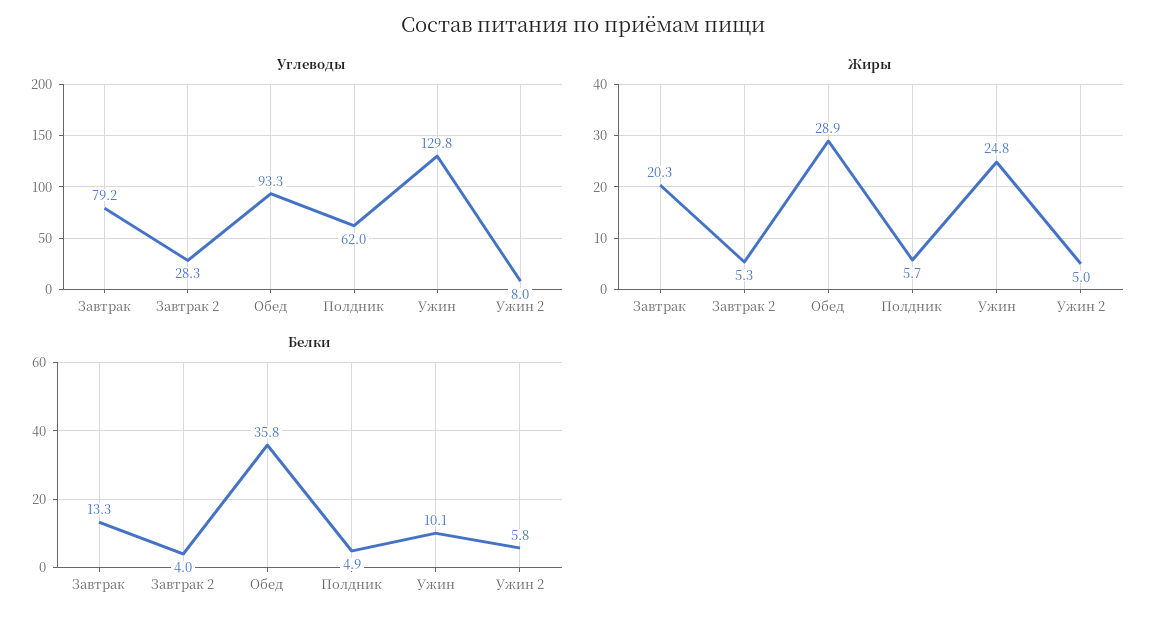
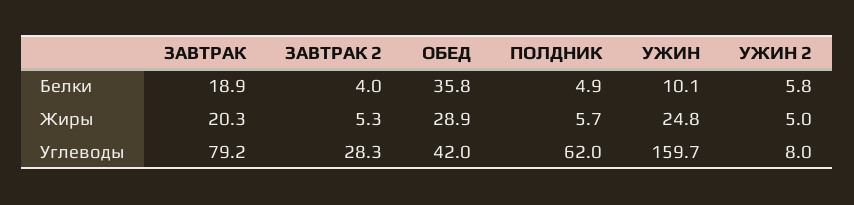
  {
    "Углеводы": {
      "Завтрак": 79.2,
      "Завтрак 2": 28.3,
-     "Обед": 93.3,
+     "Обед": 42,
      "Полдник": 62,
-     "Ужин": 129.8,
+     "Ужин": 159.7,
      "Ужин 2": 8
    },
    "Жиры": {
      "Завтрак": 20.3,
      "Завтрак 2": 5.3,
      "Обед": 28.9,
      "Полдник": 5.7,
      "Ужин": 24.8,
      "Ужин 2": 5
    },
    "Белки": {
-     "Завтрак": 13.3,
+     "Завтрак": 18.9,
      "Завтрак 2": 4,
      "Обед": 35.8,
      "Полдник": 4.9,
      "Ужин": 10.1,
      "Ужин 2": 5.8
    }
  }

